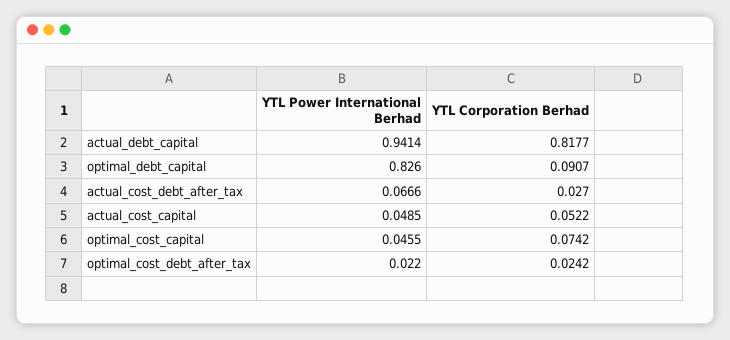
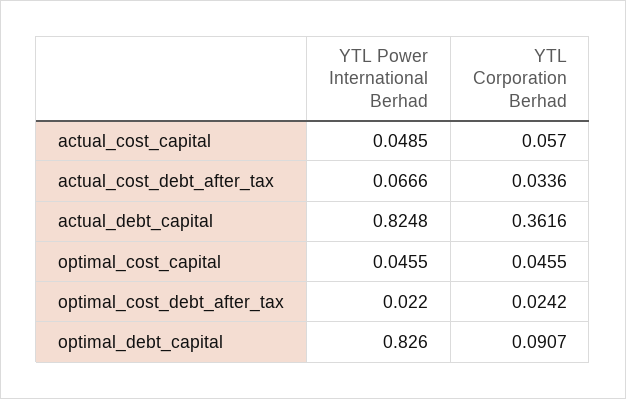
  {
    "YTL Power International Berhad": {
-     "actual_debt_capital": 0.9414,
+     "actual_debt_capital": 0.8248,
      "optimal_debt_capital": 0.826,
      "actual_cost_debt_after_tax": 0.0666,
      "actual_cost_capital": 0.0485,
      "optimal_cost_capital": 0.0455,
      "optimal_cost_debt_after_tax": 0.022
    },
    "YTL Corporation Berhad": {
-     "actual_debt_capital": 0.8177,
+     "actual_debt_capital": 0.3616,
      "optimal_debt_capital": 0.0907,
-     "actual_cost_debt_after_tax": 0.027,
+     "actual_cost_debt_after_tax": 0.0336,
-     "actual_cost_capital": 0.0522,
+     "actual_cost_capital": 0.057,
-     "optimal_cost_capital": 0.0742,
+     "optimal_cost_capital": 0.0455,
      "optimal_cost_debt_after_tax": 0.0242
    }
  }

